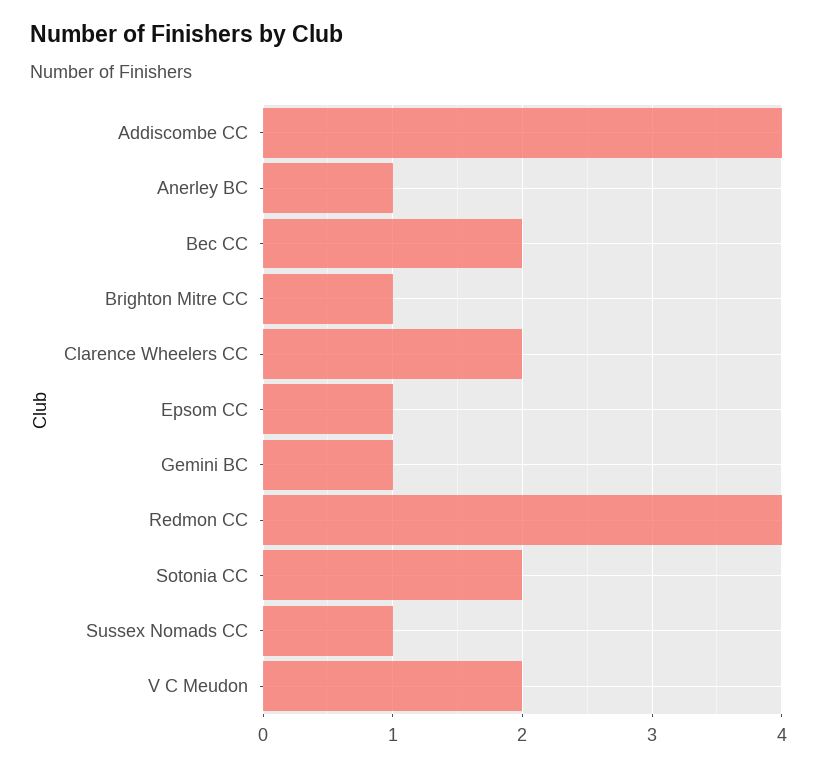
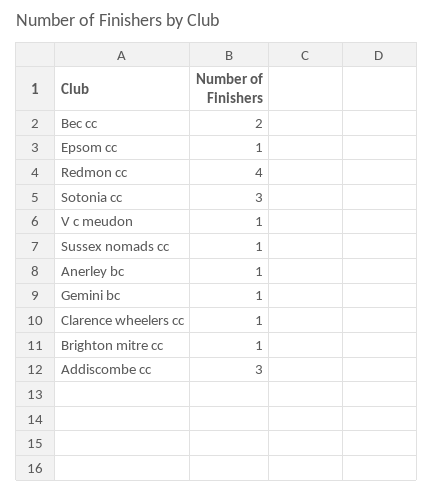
  {
-   "Addiscombe CC": 4,
+   "Addiscombe CC": 3,
    "Anerley BC": 1,
    "Bec CC": 2,
    "Brighton Mitre CC": 1,
-   "Clarence Wheelers CC": 2,
+   "Clarence Wheelers CC": 1,
    "Epsom CC": 1,
    "Gemini BC": 1,
    "Redmon CC": 4,
-   "Sotonia CC": 2,
+   "Sotonia CC": 3,
    "Sussex Nomads CC": 1,
-   "V C Meudon": 2
+   "V C Meudon": 1
  }

